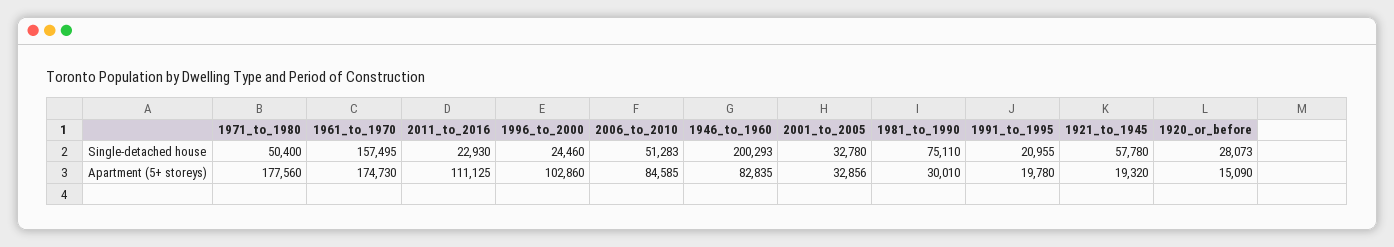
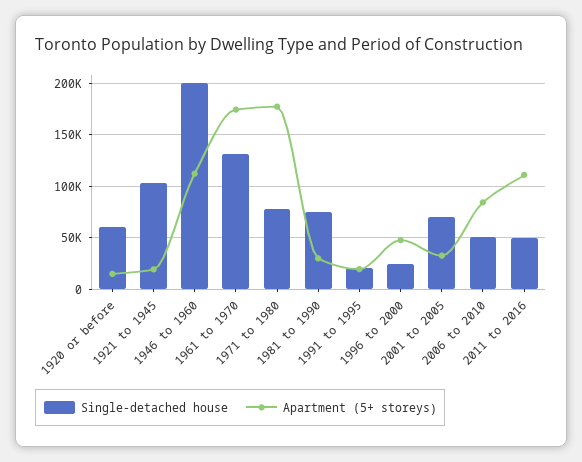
  {
    "Single-detached house": {
-     "1971_to_1980": 50400,
+     "1971_to_1980": 80000,
-     "1961_to_1970": 157495,
+     "1961_to_1970": 130000,
-     "2011_to_2016": 22930,
+     "2011_to_2016": 50000,
      "1996_to_2000": 24460,
      "2006_to_2010": 51283,
      "1946_to_1960": 200293,
-     "2001_to_2005": 32780,
+     "2001_to_2005": 70000,
      "1981_to_1990": 75110,
      "1991_to_1995": 20955,
-     "1921_to_1945": 57780,
+     "1921_to_1945": 100000,
-     "1920_or_before": 28073
+     "1920_or_before": 60000
    },
    "Apartment (5+ storeys)": {
      "1971_to_1980": 177560,
      "1961_to_1970": 174730,
      "2011_to_2016": 111125,
-     "1996_to_2000": 102860,
+     "1996_to_2000": 50000,
      "2006_to_2010": 84585,
-     "1946_to_1960": 82835,
+     "1946_to_1960": 110000,
      "2001_to_2005": 32856,
      "1981_to_1990": 30010,
      "1991_to_1995": 19780,
      "1921_to_1945": 19320,
      "1920_or_before": 15090
    }
  }

